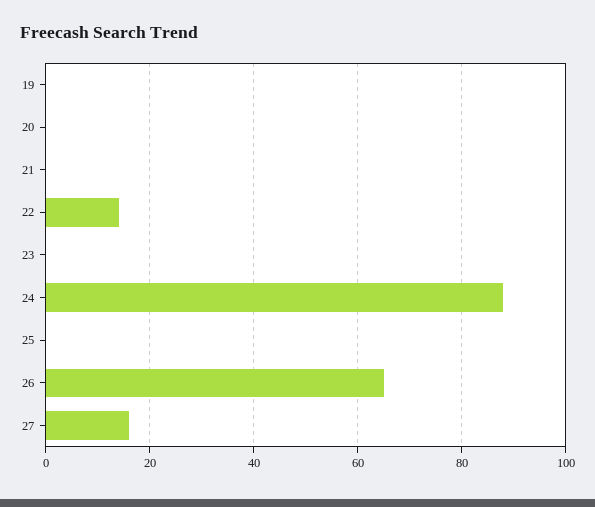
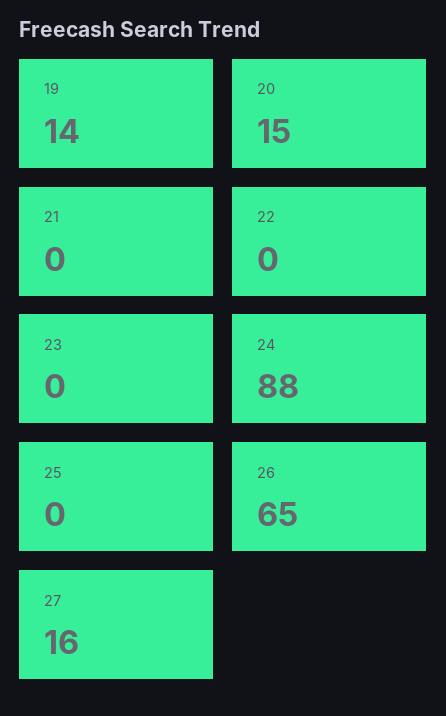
  {
-   "19": 0,
+   "19": 14,
-   "20": 0,
+   "20": 15,
    "21": 0,
-   "22": 15,
+   "22": 0,
    "23": 0,
    "24": 88,
    "25": 0,
    "26": 65,
    "27": 16
  }

